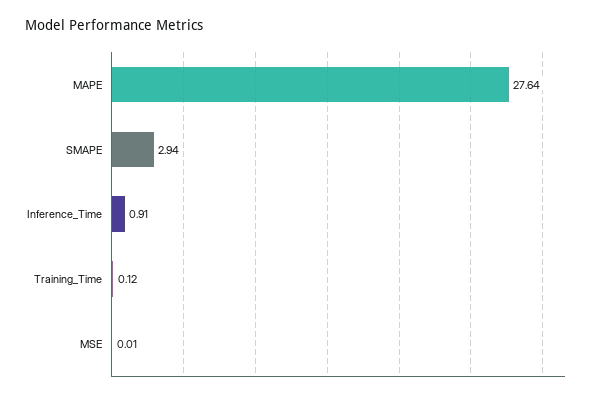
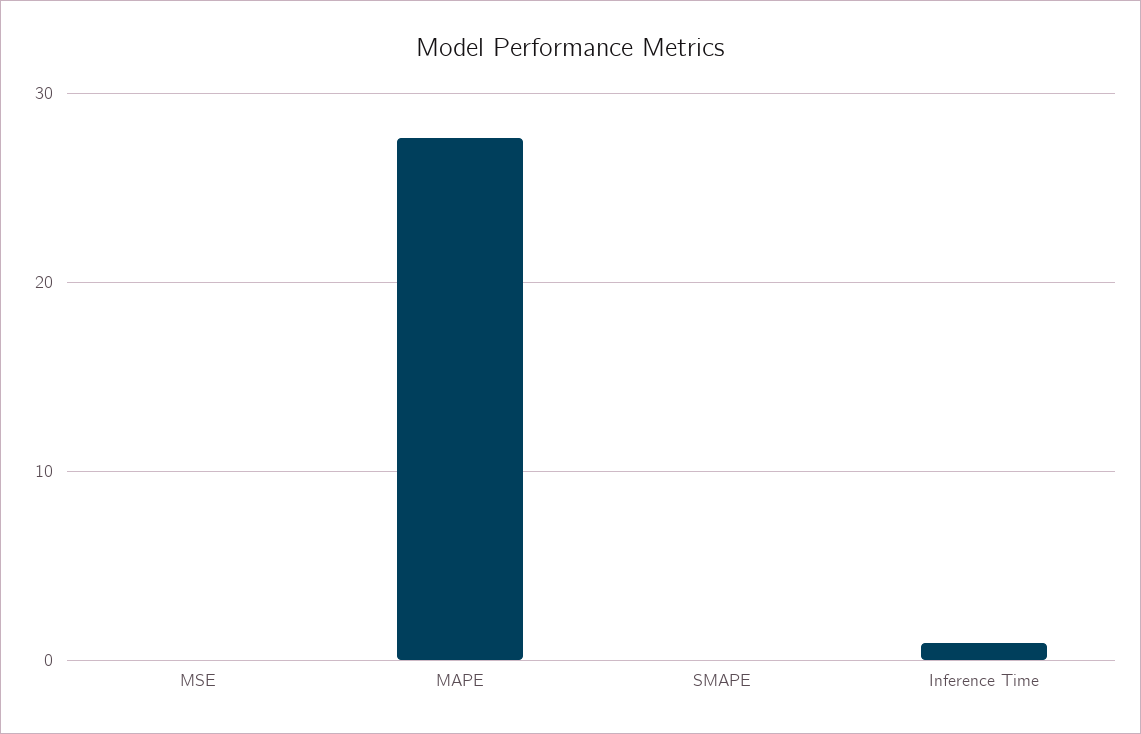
  {
    "MAPE": 27.64,
-   "SMAPE": 2.94,
+   "SMAPE": 0,
    "Inference_Time": 0.91,
-   "Training_Time": 0.12,
    "MSE": 0.01
  }

